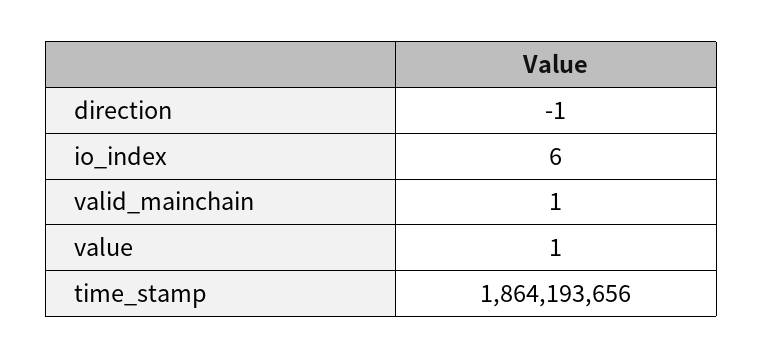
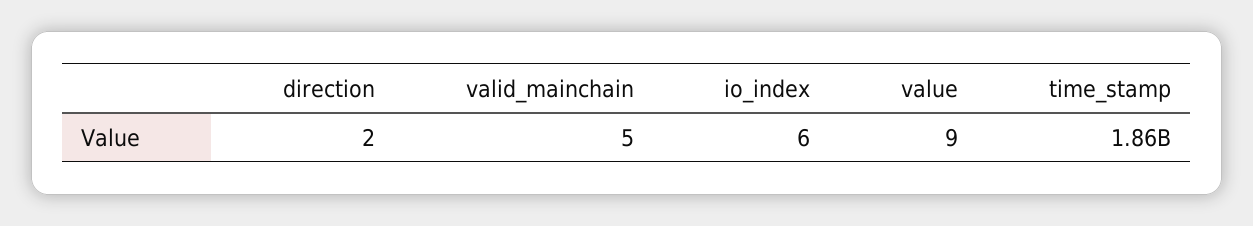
  {
-   "direction": -1,
+   "direction": 2,
    "io_index": 6,
-   "valid_mainchain": 1,
+   "valid_mainchain": 5,
-   "value": 1,
+   "value": 9,
    "time_stamp": 1864193656
  }

